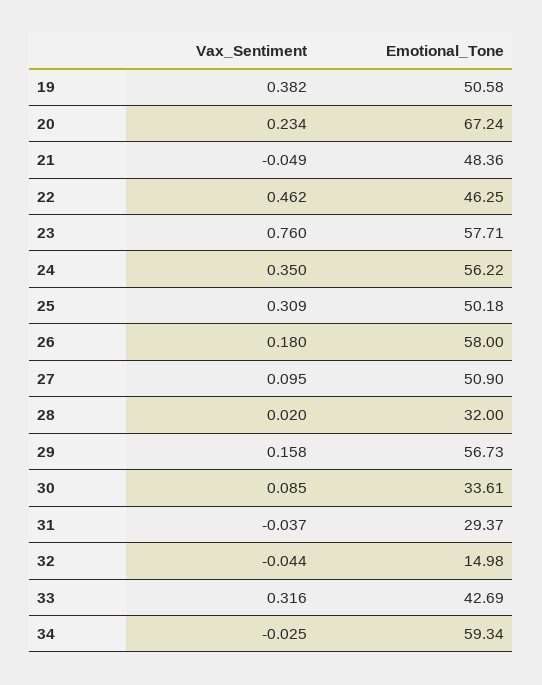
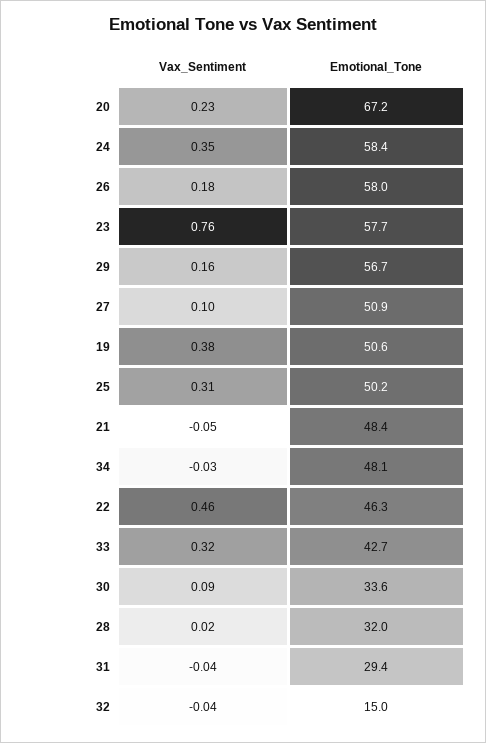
  {
    "Vax_Sentiment": {
      "19": 0.382,
      "20": 0.234,
      "21": -0.049,
      "22": 0.462,
      "23": 0.76,
      "24": 0.35,
      "25": 0.309,
      "26": 0.18,
      "27": 0.095,
      "28": 0.02,
      "29": 0.158,
      "30": 0.085,
      "31": -0.037,
      "32": -0.044,
      "33": 0.316,
      "34": -0.025
    },
    "Emotional_Tone": {
      "19": 50.58,
      "20": 67.24,
      "21": 48.36,
      "22": 46.25,
      "23": 57.71,
-     "24": 56.22,
+     "24": 58.4,
      "25": 50.18,
      "26": 58,
      "27": 50.9,
      "28": 32,
      "29": 56.73,
      "30": 33.61,
      "31": 29.37,
      "32": 14.98,
      "33": 42.69,
-     "34": 59.34
+     "34": 48.1
    }
  }

